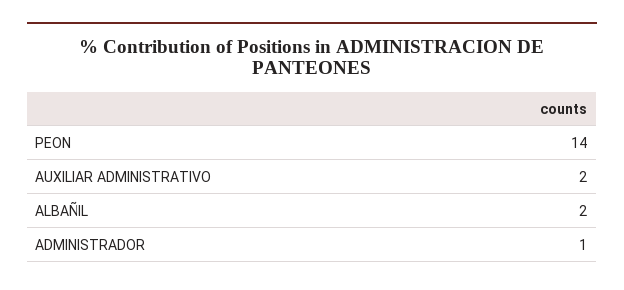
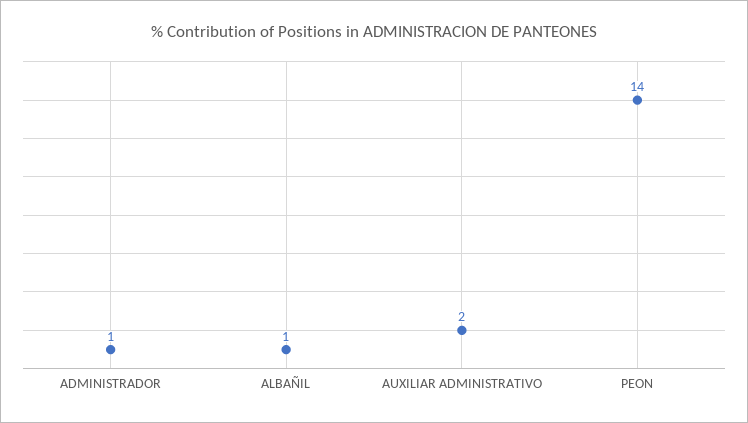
  {
    "PEON": 14,
    "AUXILIAR ADMINISTRATIVO": 2,
-   "ALBAÑIL": 2,
+   "ALBAÑIL": 1,
    "ADMINISTRADOR": 1
  }

